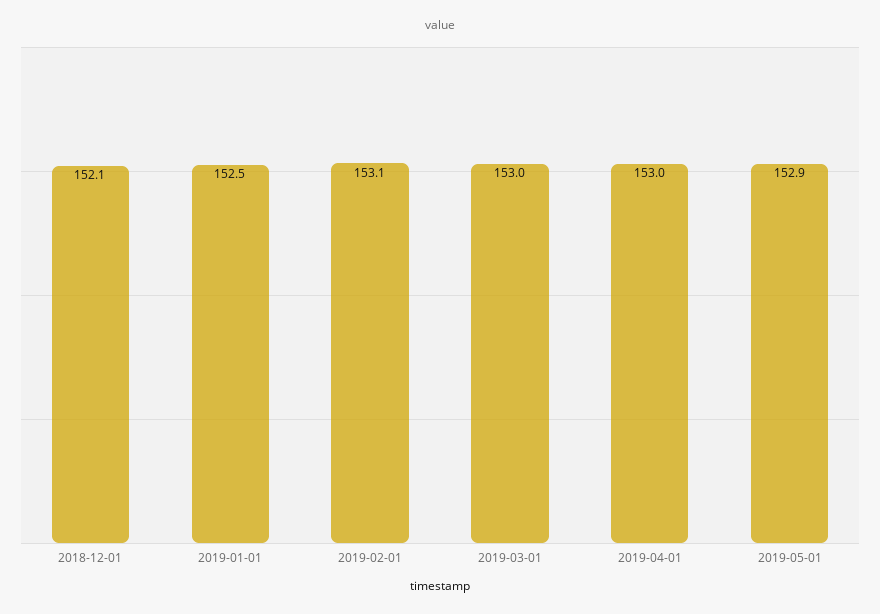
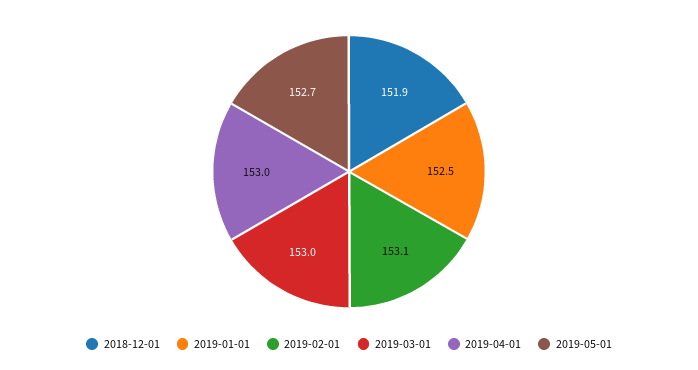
  {
-   "2018-12-01": 152.1,
+   "2018-12-01": 151.9,
    "2019-01-01": 152.5,
    "2019-02-01": 153.1,
    "2019-03-01": 153,
    "2019-04-01": 153,
-   "2019-05-01": 152.9
+   "2019-05-01": 152.7
  }

